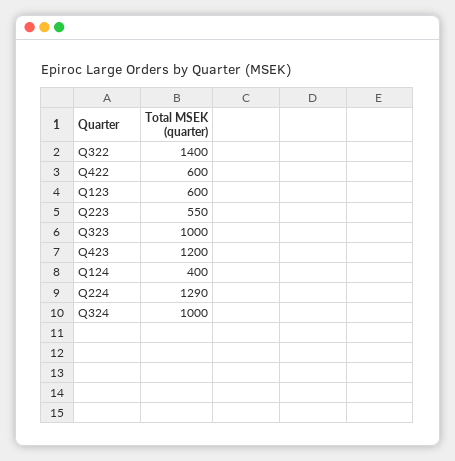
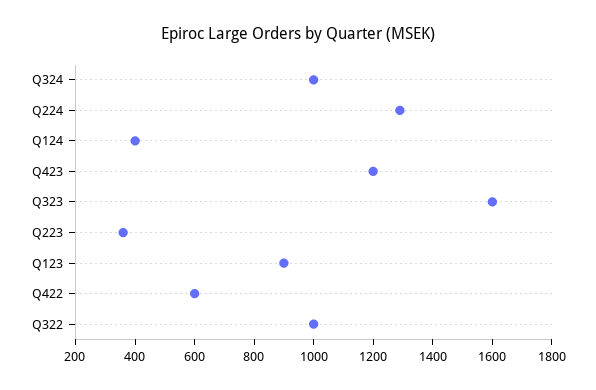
  {
-   "Q322": 1400,
+   "Q322": 1000,
    "Q422": 600,
-   "Q123": 600,
+   "Q123": 900,
-   "Q223": 550,
+   "Q223": 350,
-   "Q323": 1000,
+   "Q323": 1600,
    "Q423": 1200,
    "Q124": 400,
    "Q224": 1290,
    "Q324": 1000
  }

